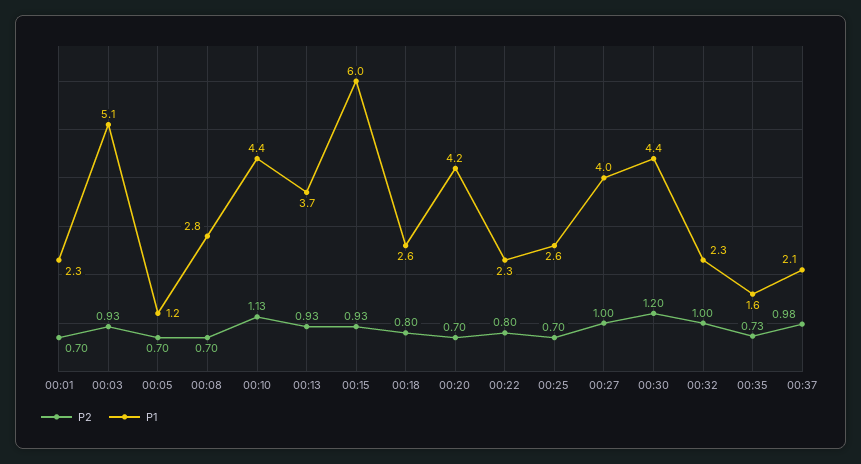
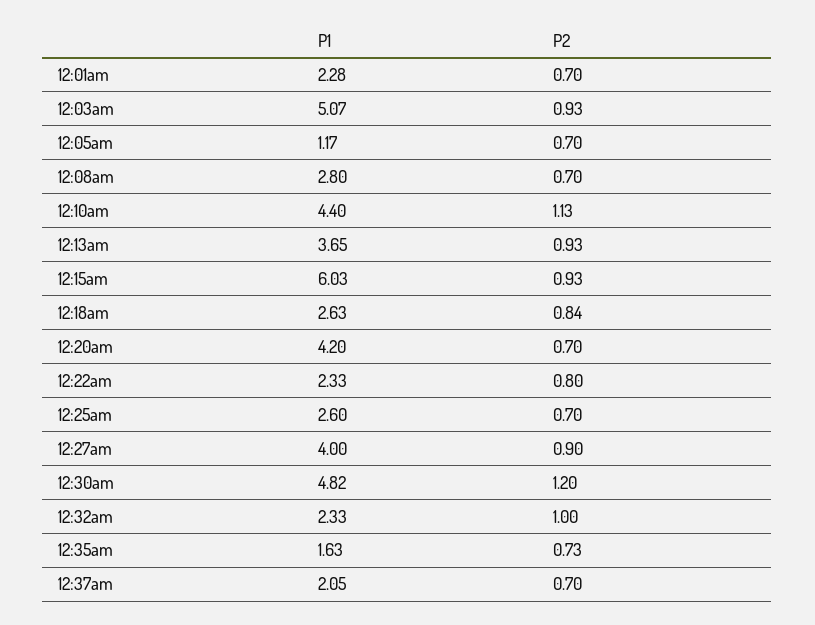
  {
    "P2": {
      "00:01": 0.7,
      "00:03": 0.93,
      "00:05": 0.7,
      "00:08": 0.7,
      "00:10": 1.13,
      "00:13": 0.93,
      "00:15": 0.93,
-     "00:18": 0.8,
+     "00:18": 0.84,
      "00:20": 0.7,
      "00:22": 0.8,
      "00:25": 0.7,
-     "00:27": 1,
+     "00:27": 0.9,
      "00:30": 1.2,
      "00:32": 1,
      "00:35": 0.73,
-     "00:37": 0.98
+     "00:37": 0.7
    },
    "P1": {
      "00:01": 2.28,
      "00:03": 5.07,
      "00:05": 1.17,
      "00:08": 2.8,
      "00:10": 4.4,
      "00:13": 3.65,
      "00:15": 6.03,
      "00:18": 2.63,
      "00:20": 4.2,
      "00:22": 2.33,
      "00:25": 2.6,
      "00:27": 4,
-     "00:30": 4.4,
+     "00:30": 4.82,
      "00:32": 2.33,
      "00:35": 1.63,
      "00:37": 2.05
    }
  }

